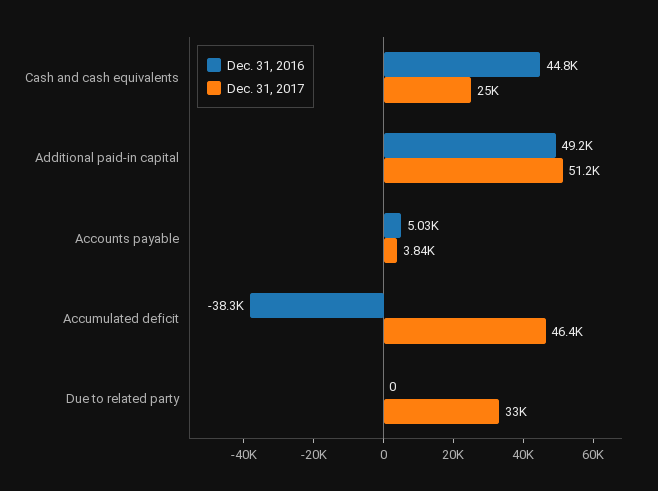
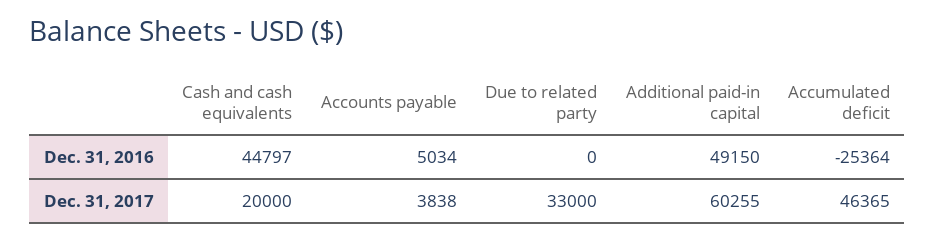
  {
    "Dec. 31, 2016": {
      "Cash and cash equivalents": 44797,
      "Additional paid-in capital": 49150,
      "Accounts payable": 5034,
-     "Accumulated deficit": -38300,
+     "Accumulated deficit": -25364,
      "Due to related party": 0
    },
    "Dec. 31, 2017": {
-     "Cash and cash equivalents": 25000,
+     "Cash and cash equivalents": 20000,
-     "Additional paid-in capital": 51200,
+     "Additional paid-in capital": 60255,
      "Accounts payable": 3838,
      "Accumulated deficit": 46365,
      "Due to related party": 33000
    }
  }

